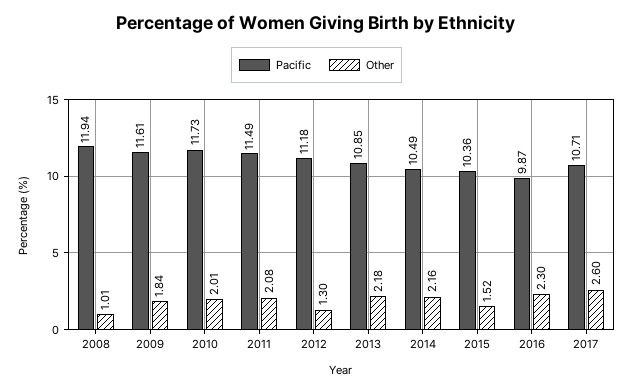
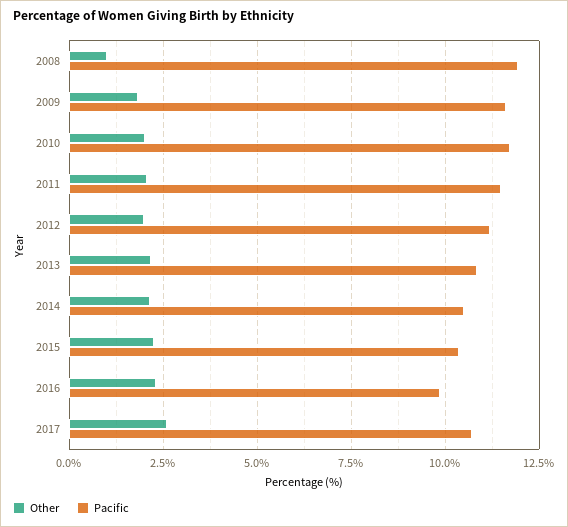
  {
    "Pacific": {
      "2008": 11.94,
      "2009": 11.61,
      "2010": 11.73,
      "2011": 11.49,
      "2012": 11.18,
      "2013": 10.85,
      "2014": 10.49,
      "2015": 10.36,
      "2016": 9.87,
      "2017": 10.71
    },
    "Other": {
      "2008": 1.01,
      "2009": 1.84,
      "2010": 2.01,
      "2011": 2.08,
-     "2012": 1.3,
+     "2012": 2,
      "2013": 2.18,
      "2014": 2.16,
-     "2015": 1.52,
+     "2015": 2.25,
      "2016": 2.3,
      "2017": 2.6
    }
  }

